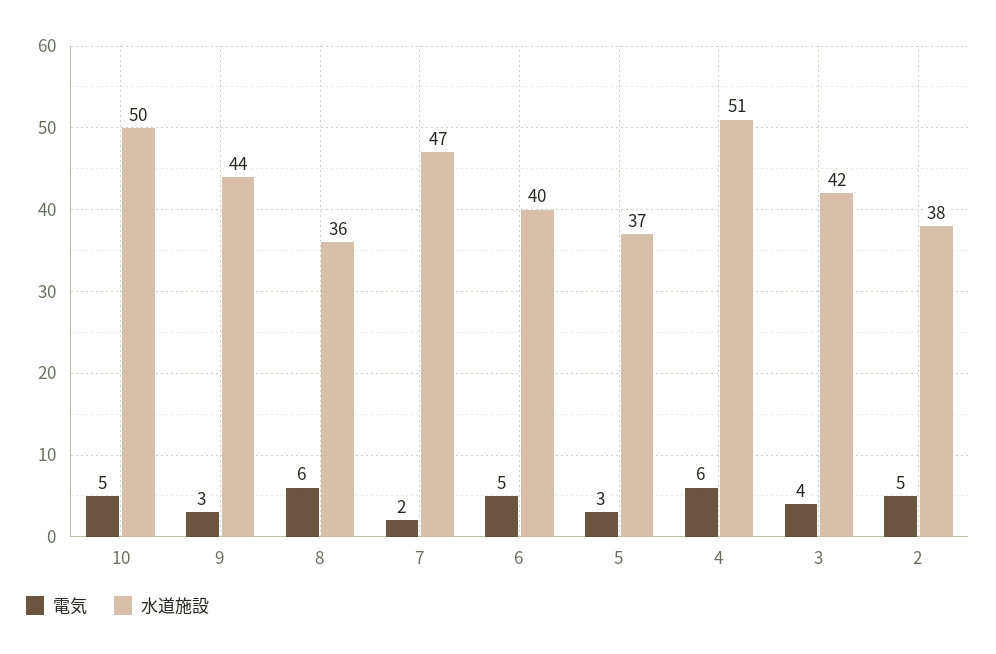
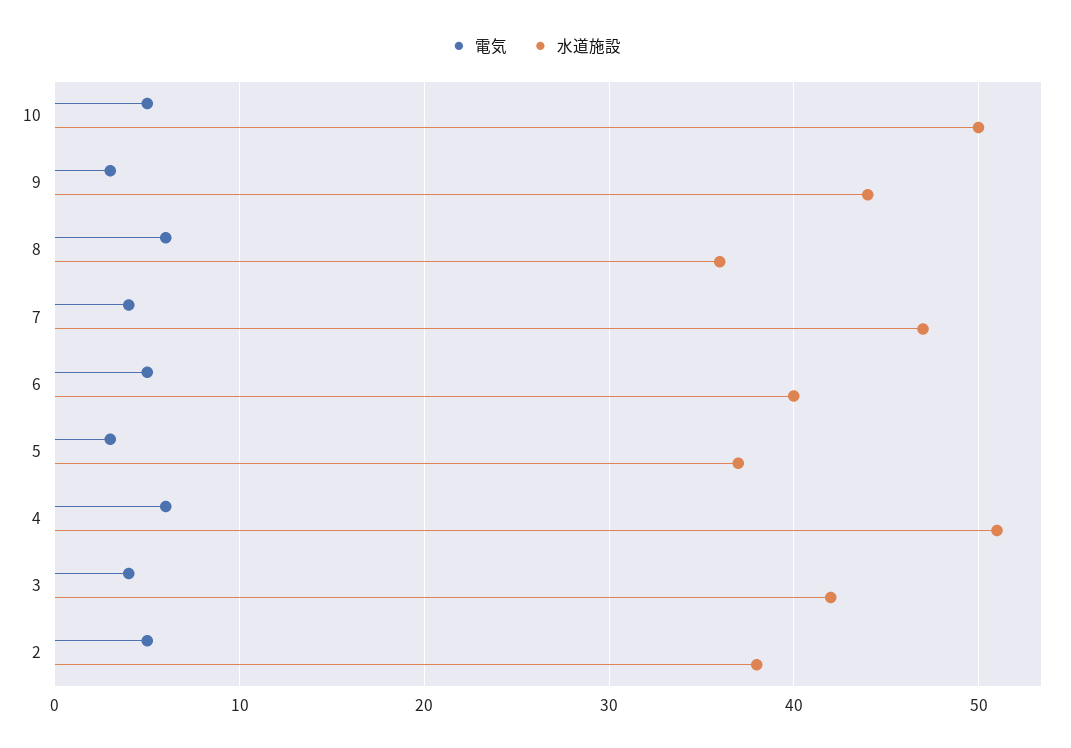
  {
    "電気": {
      "10": 5,
      "9": 3,
      "8": 6,
-     "7": 2,
+     "7": 4,
      "6": 5,
      "5": 3,
      "4": 6,
      "3": 4,
      "2": 5
    },
    "水道施設": {
      "10": 50,
      "9": 44,
      "8": 36,
      "7": 47,
      "6": 40,
      "5": 37,
      "4": 51,
      "3": 42,
      "2": 38
    }
  }

